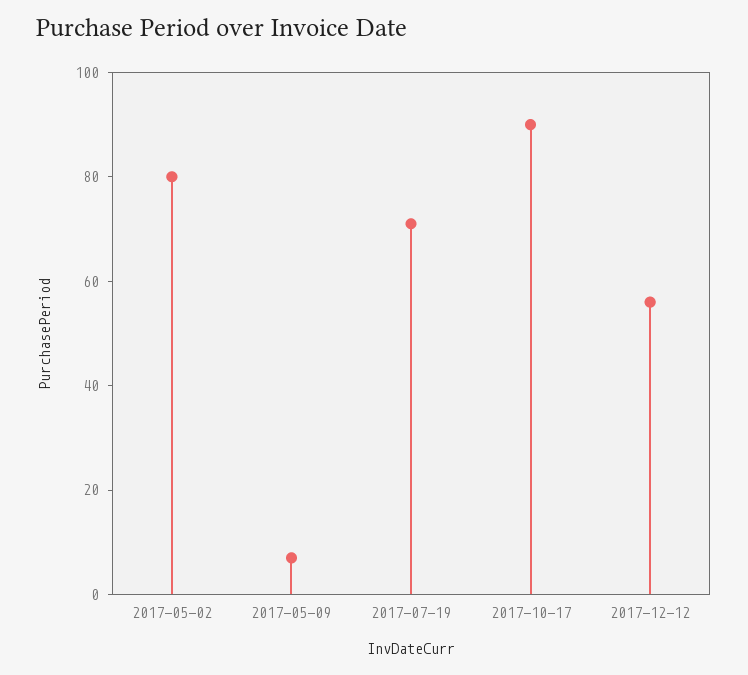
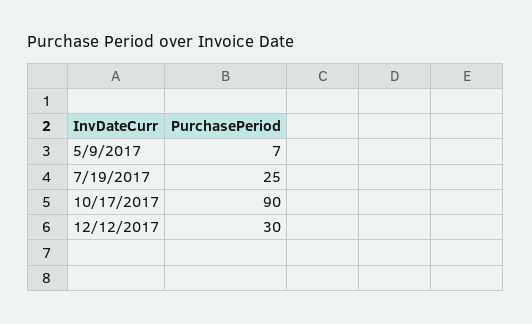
  {
-   "2017-05-02": 80,
    "2017-05-09": 7,
-   "2017-07-19": 70,
+   "2017-07-19": 25,
    "2017-10-17": 90,
-   "2017-12-12": 55
+   "2017-12-12": 30
  }

